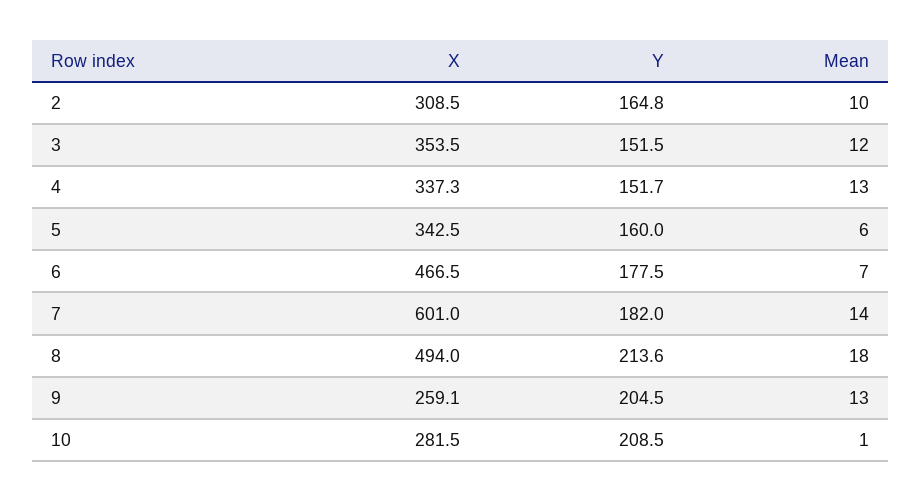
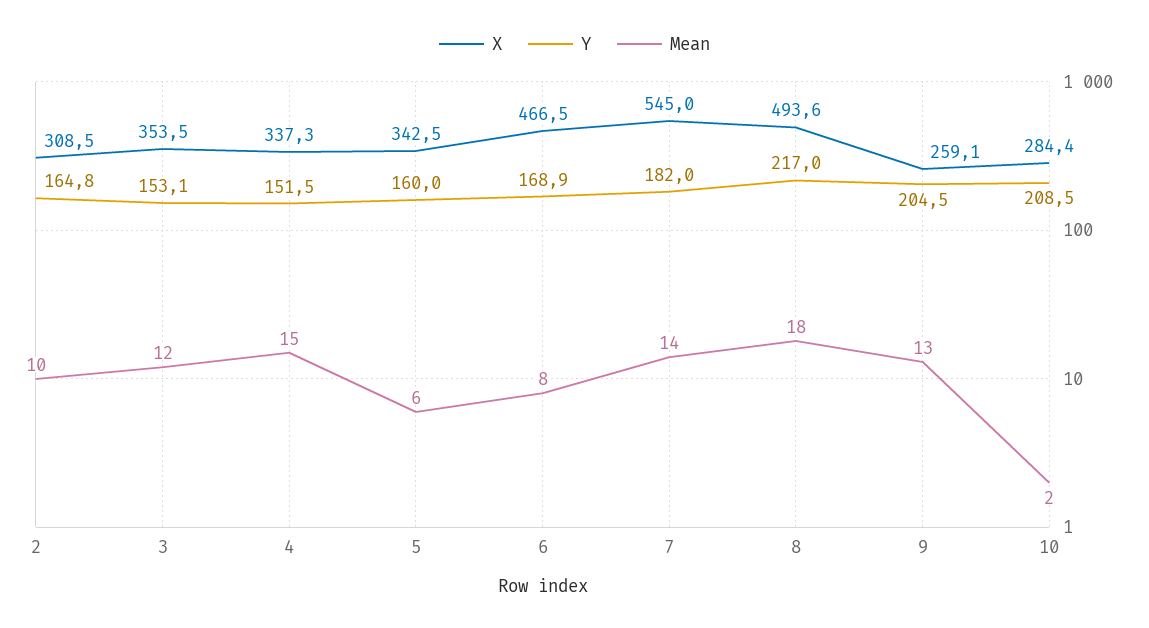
  {
    "X": {
      "2": 308.5,
      "3": 353.5,
      "4": 337.3,
      "5": 342.5,
      "6": 466.5,
-     "7": 601,
+     "7": 545,
-     "8": 494,
+     "8": 493.6,
      "9": 259.1,
-     "10": 281.5
+     "10": 284.4
    },
    "Y": {
      "2": 164.8,
-     "3": 151.5,
+     "3": 153.1,
-     "4": 151.7,
+     "4": 151.5,
      "5": 160,
-     "6": 177.5,
+     "6": 168.9,
      "7": 182,
-     "8": 213.6,
+     "8": 217,
      "9": 204.5,
      "10": 208.5
    },
    "Mean": {
      "2": 10,
      "3": 12,
-     "4": 13,
+     "4": 15,
      "5": 6,
-     "6": 7,
+     "6": 8,
      "7": 14,
      "8": 18,
      "9": 13,
-     "10": 1
+     "10": 2
    }
  }

